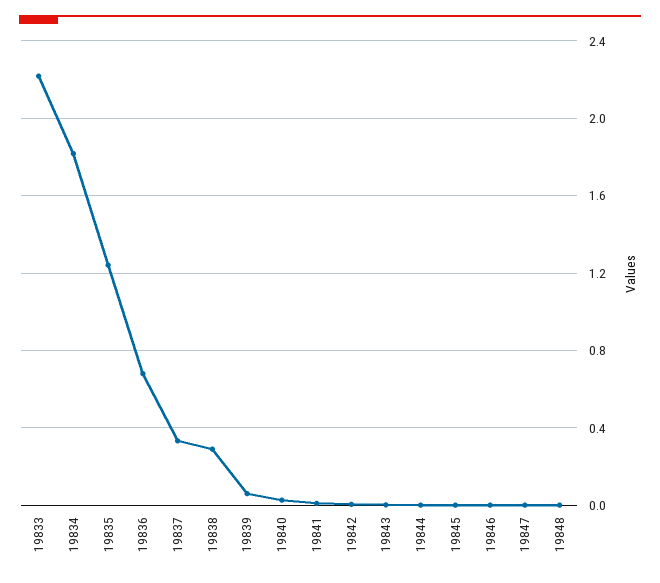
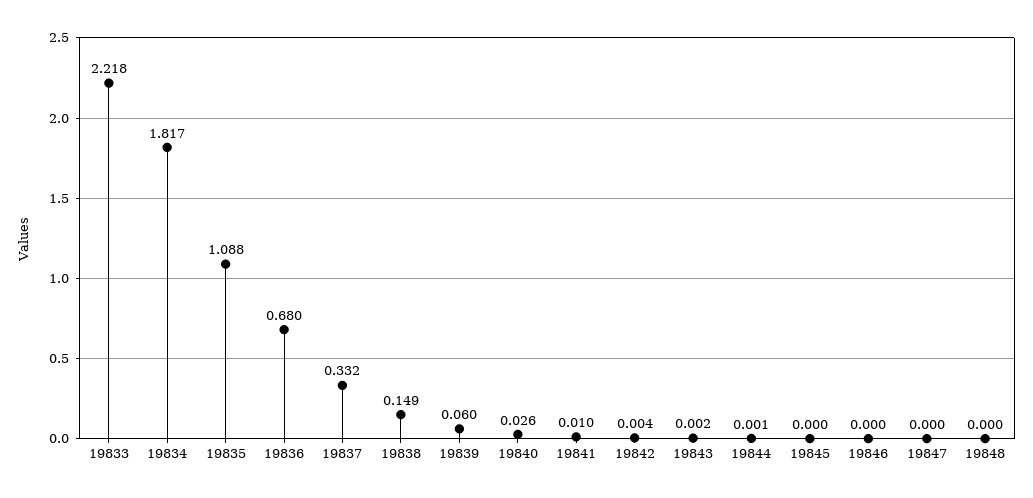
  {
    "19833": 2.218,
    "19834": 1.817,
-   "19835": 1.25,
+   "19835": 1.088,
    "19836": 0.68,
    "19837": 0.332,
-   "19838": 0.3,
+   "19838": 0.149,
    "19839": 0.06,
    "19840": 0.026,
    "19841": 0.01,
    "19842": 0.004,
    "19843": 0.002,
    "19844": 0.001,
    "19845": 0,
    "19846": 0,
    "19847": 0,
    "19848": 0
  }

